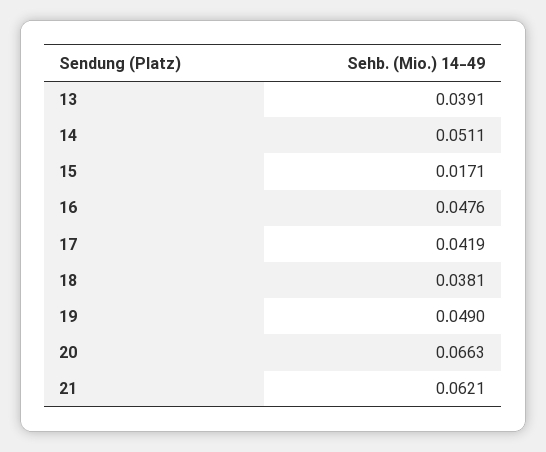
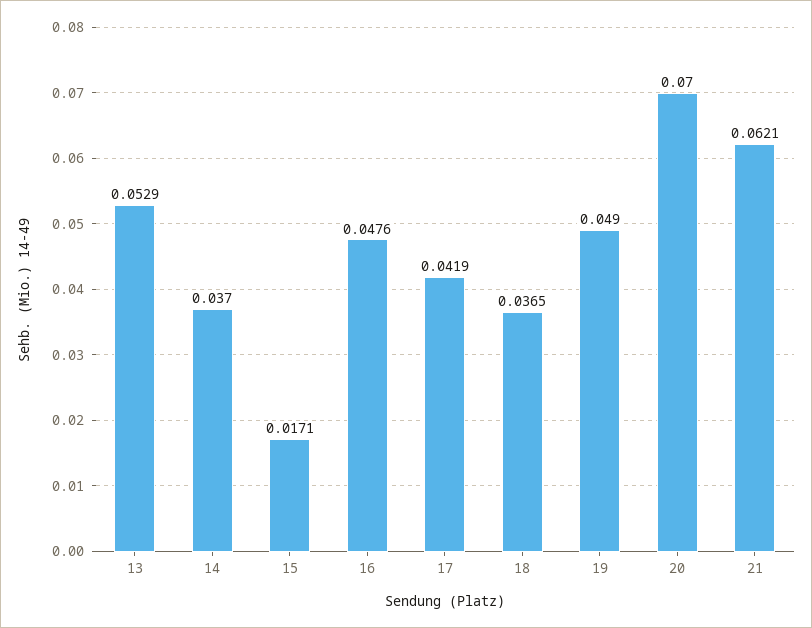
  {
-   "13": 0.0391,
+   "13": 0.0529,
-   "14": 0.0511,
+   "14": 0.037,
    "15": 0.0171,
    "16": 0.0476,
    "17": 0.0419,
-   "18": 0.0381,
+   "18": 0.0365,
    "19": 0.049,
-   "20": 0.0663,
+   "20": 0.07,
    "21": 0.0621
  }

